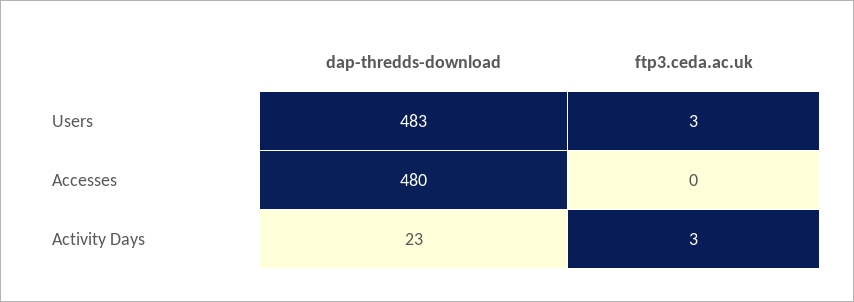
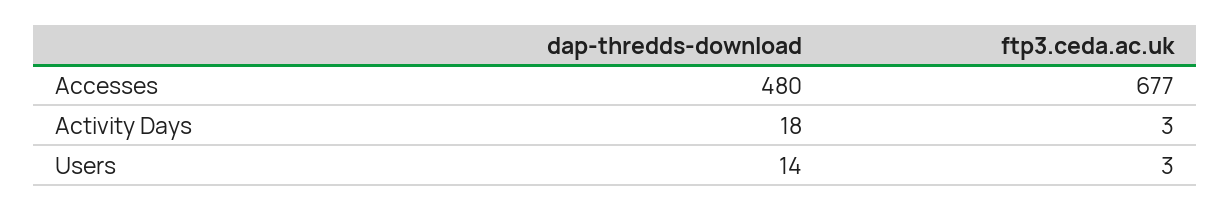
  {
    "dap-thredds-download": {
-     "Users": 483,
+     "Users": 14,
      "Accesses": 480,
-     "Activity Days": 23
+     "Activity Days": 18
    },
    "ftp3.ceda.ac.uk": {
      "Users": 3,
-     "Accesses": 0,
+     "Accesses": 677,
      "Activity Days": 3
    }
  }

